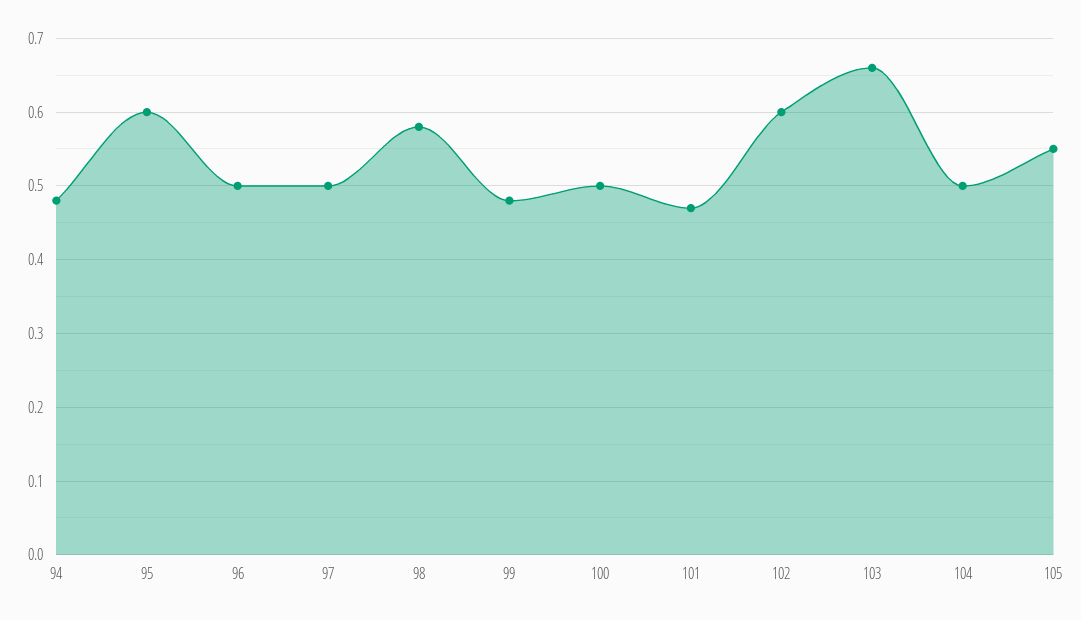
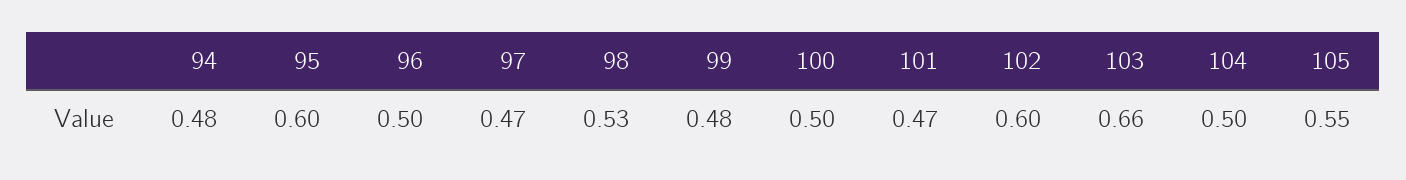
  {
    "94": 0.48,
    "95": 0.6,
    "96": 0.5,
-   "97": 0.5,
+   "97": 0.47,
-   "98": 0.58,
+   "98": 0.53,
    "99": 0.48,
    "100": 0.5,
    "101": 0.47,
    "102": 0.6,
    "103": 0.66,
    "104": 0.5,
    "105": 0.55
  }

